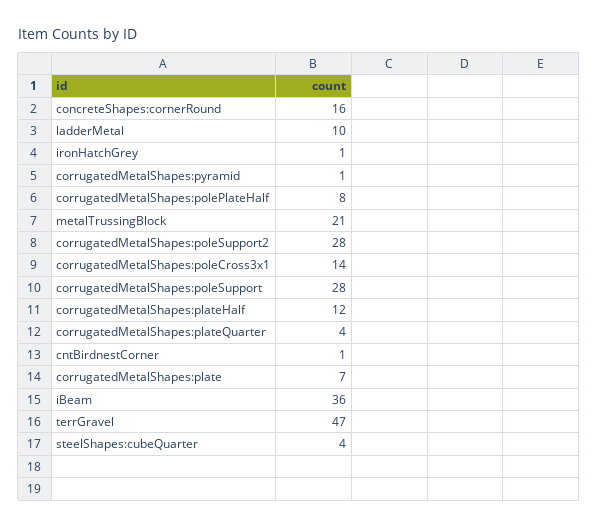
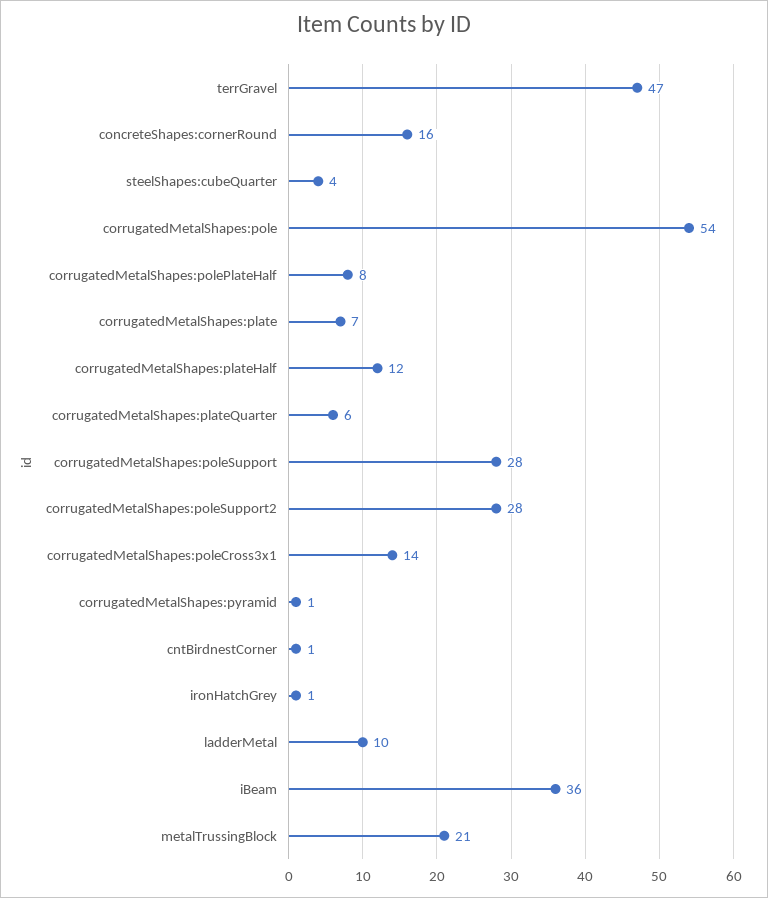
  {
    "concreteShapes:cornerRound": 16,
    "ladderMetal": 10,
    "ironHatchGrey": 1,
    "corrugatedMetalShapes:pyramid": 1,
    "corrugatedMetalShapes:polePlateHalf": 8,
    "metalTrussingBlock": 21,
    "corrugatedMetalShapes:poleSupport2": 28,
    "corrugatedMetalShapes:poleCross3x1": 14,
    "corrugatedMetalShapes:poleSupport": 28,
    "corrugatedMetalShapes:plateHalf": 12,
-   "corrugatedMetalShapes:plateQuarter": 4,
+   "corrugatedMetalShapes:plateQuarter": 6,
    "cntBirdnestCorner": 1,
    "corrugatedMetalShapes:plate": 7,
    "iBeam": 36,
    "terrGravel": 47,
-   "steelShapes:cubeQuarter": 4
+   "steelShapes:cubeQuarter": 4,
+   "corrugatedMetalShapes:pole": 54
  }

